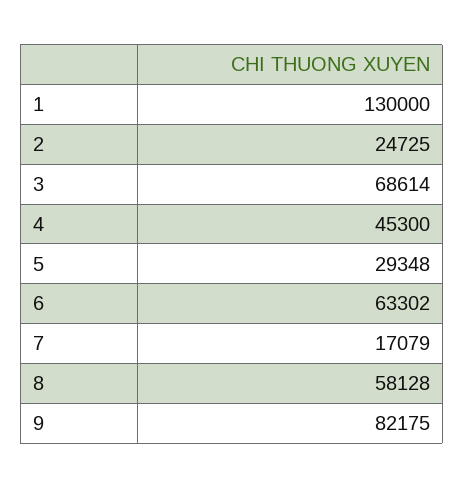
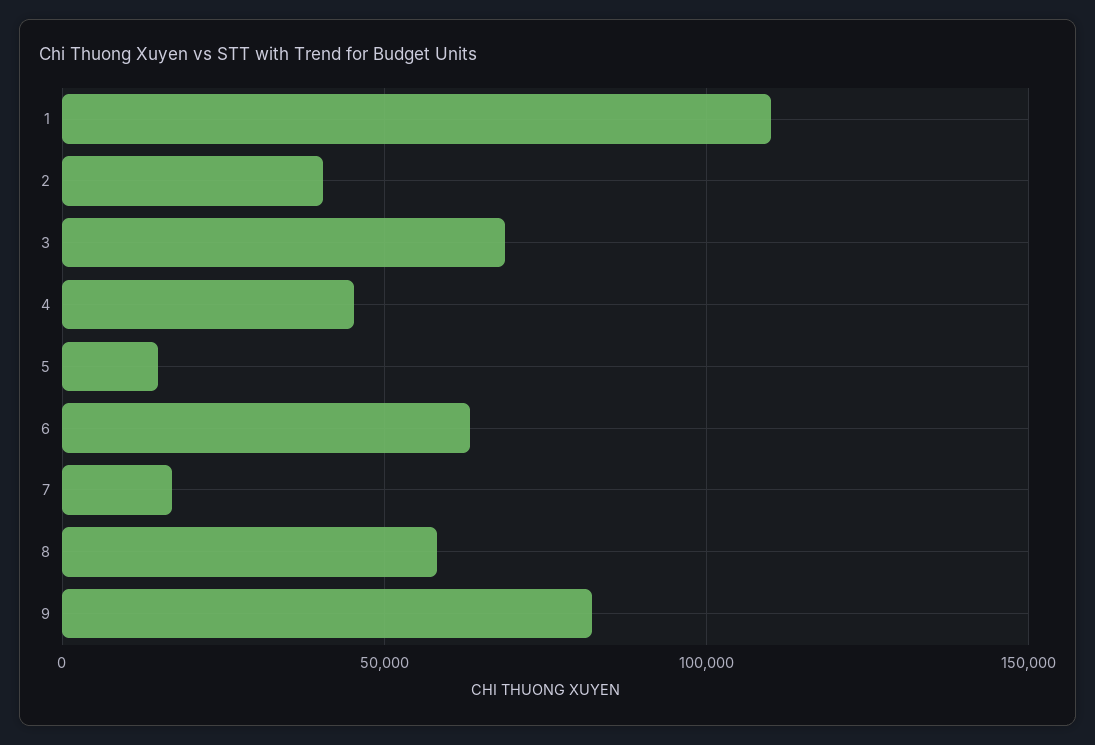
  {
-   "1": 130000,
+   "1": 110000,
-   "2": 24725,
+   "2": 40000,
    "3": 68614,
    "4": 45300,
-   "5": 29348,
+   "5": 15000,
    "6": 63302,
    "7": 17079,
    "8": 58128,
    "9": 82175
  }

